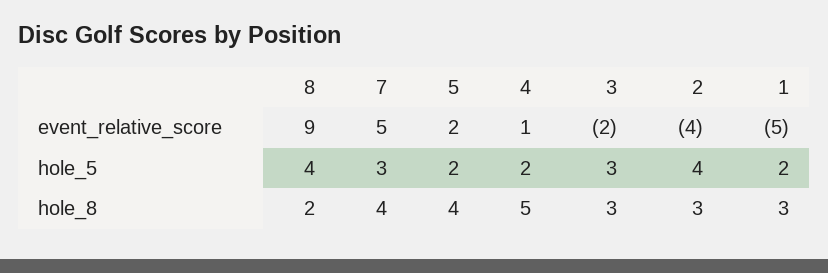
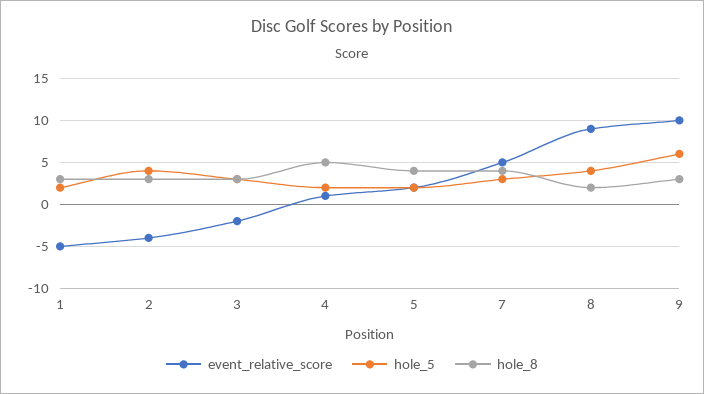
  {
    "event_relative_score": {
      "8": 9,
      "7": 5,
      "5": 2,
      "4": 1,
      "3": -2,
      "2": -4,
-     "1": -5
+     "1": -5,
+     "9": 10
    },
    "hole_5": {
      "8": 4,
      "7": 3,
      "5": 2,
      "4": 2,
      "3": 3,
      "2": 4,
-     "1": 2
+     "1": 2,
+     "9": 6
    },
    "hole_8": {
      "8": 2,
      "7": 4,
      "5": 4,
      "4": 5,
      "3": 3,
      "2": 3,
-     "1": 3
+     "1": 3,
+     "9": 3
    }
  }

